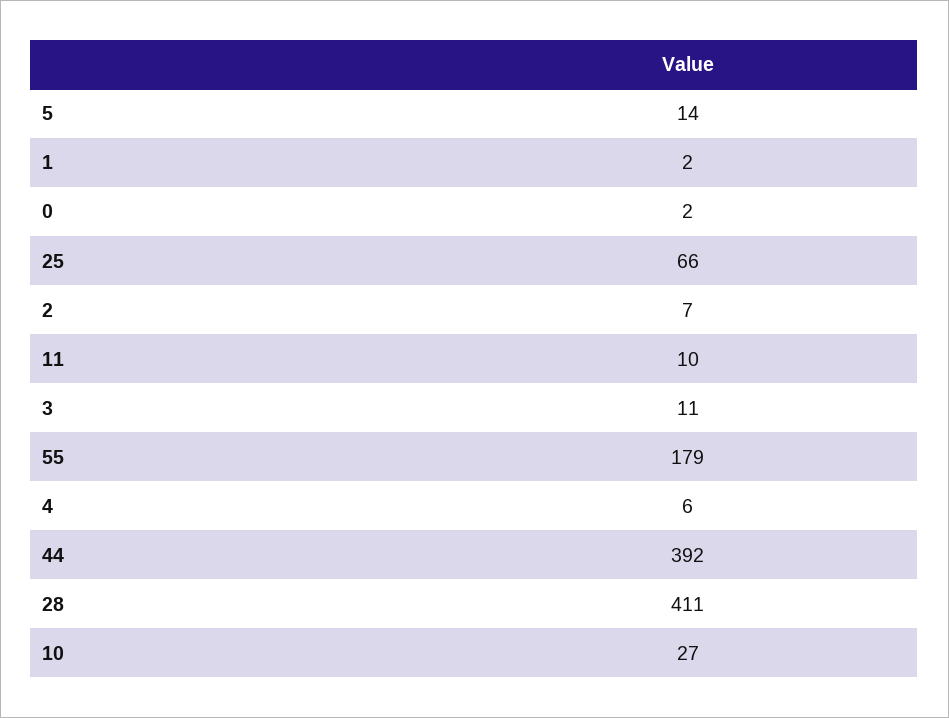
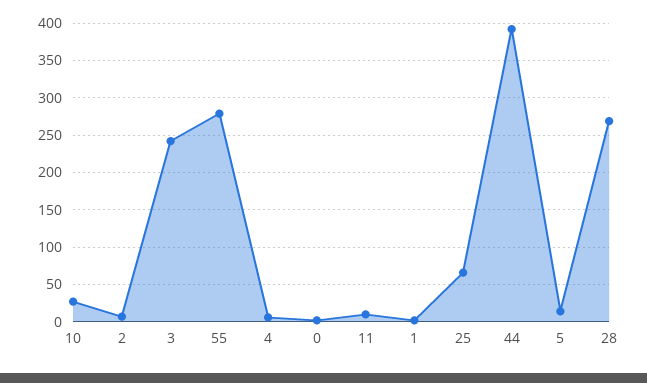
  {
    "5": 14,
    "1": 2,
    "0": 2,
    "25": 66,
    "2": 7,
    "11": 10,
-   "3": 11,
+   "3": 240,
-   "55": 179,
+   "55": 280,
    "4": 6,
    "44": 392,
-   "28": 411,
+   "28": 270,
    "10": 27
  }

